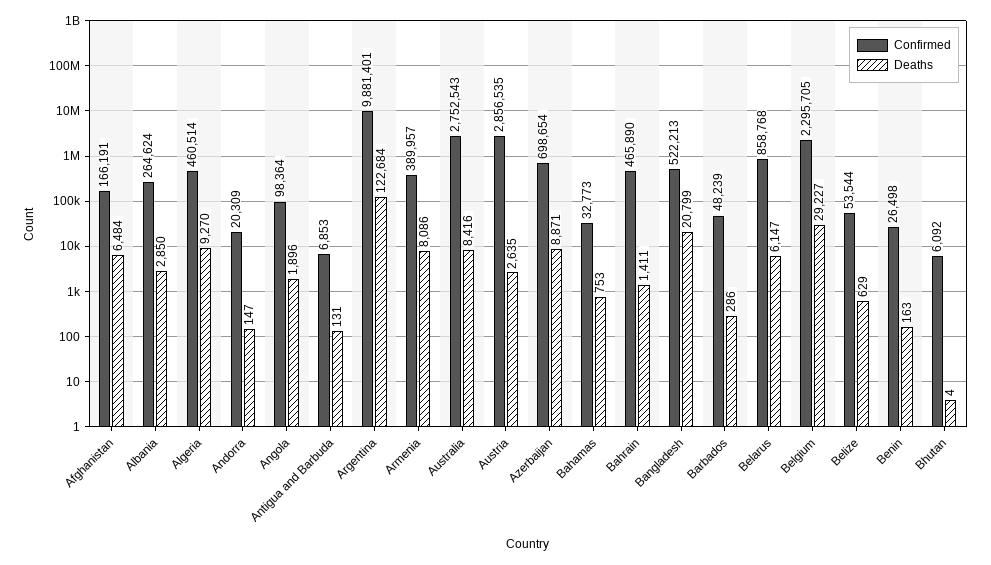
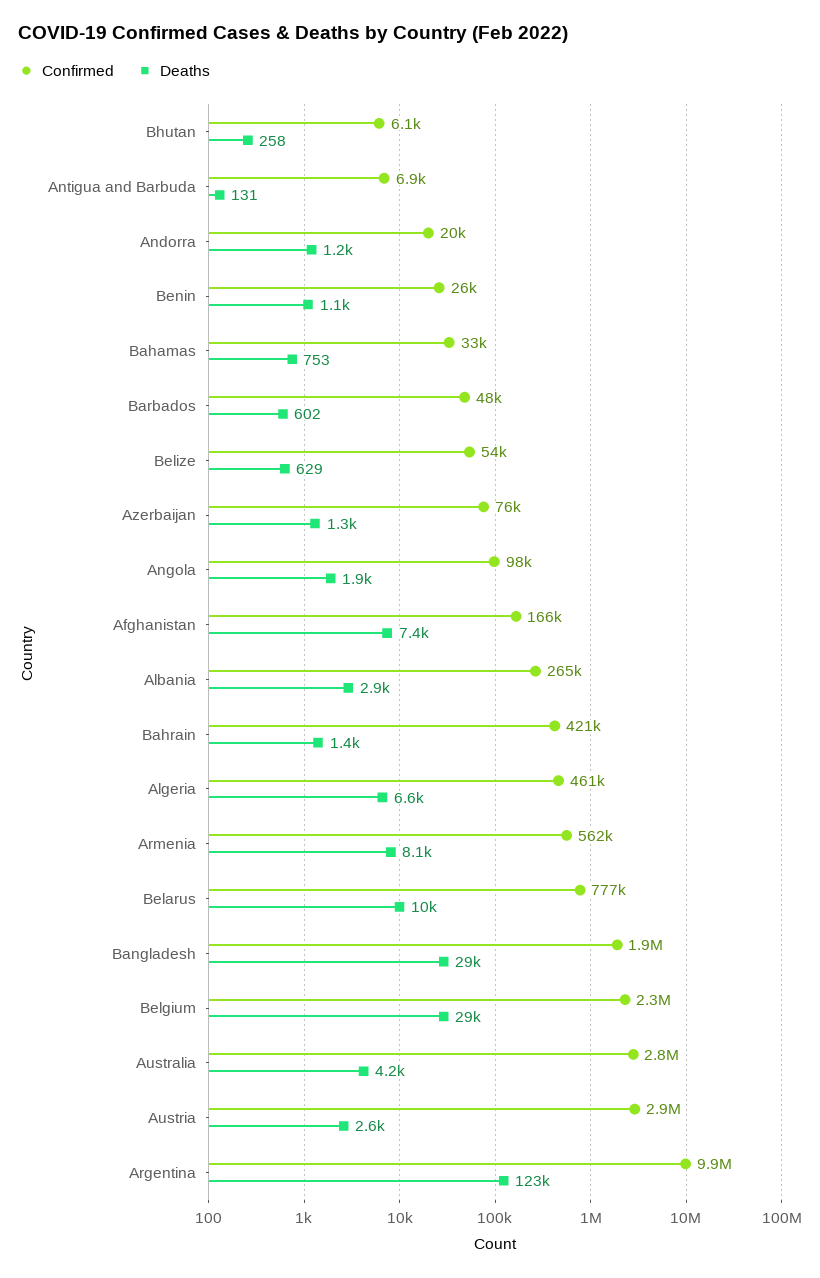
  {
    "Confirmed": {
      "Afghanistan": 166191,
      "Albania": 264624,
      "Algeria": 460514,
      "Andorra": 20309,
      "Angola": 98364,
      "Antigua and Barbuda": 6853,
      "Argentina": 9881401,
-     "Armenia": 389957,
+     "Armenia": 562000,
      "Australia": 2752543,
      "Austria": 2856535,
-     "Azerbaijan": 698654,
+     "Azerbaijan": 76000,
      "Bahamas": 32773,
-     "Bahrain": 465890,
+     "Bahrain": 421000,
-     "Bangladesh": 522213,
+     "Bangladesh": 1900000,
      "Barbados": 48239,
-     "Belarus": 858768,
+     "Belarus": 777000,
      "Belgium": 2295705,
      "Belize": 53544,
      "Benin": 26498,
      "Bhutan": 6092
    },
    "Deaths": {
-     "Afghanistan": 6484,
+     "Afghanistan": 7400,
      "Albania": 2850,
-     "Algeria": 9270,
+     "Algeria": 6600,
-     "Andorra": 147,
+     "Andorra": 1200,
      "Angola": 1896,
      "Antigua and Barbuda": 131,
      "Argentina": 122684,
      "Armenia": 8086,
-     "Australia": 8416,
+     "Australia": 4200,
      "Austria": 2635,
-     "Azerbaijan": 8871,
+     "Azerbaijan": 1300,
      "Bahamas": 753,
      "Bahrain": 1411,
-     "Bangladesh": 20799,
+     "Bangladesh": 29000,
-     "Barbados": 286,
+     "Barbados": 602,
-     "Belarus": 6147,
+     "Belarus": 10000,
      "Belgium": 29227,
      "Belize": 629,
-     "Benin": 163,
+     "Benin": 1100,
-     "Bhutan": 4
+     "Bhutan": 258
    }
  }

